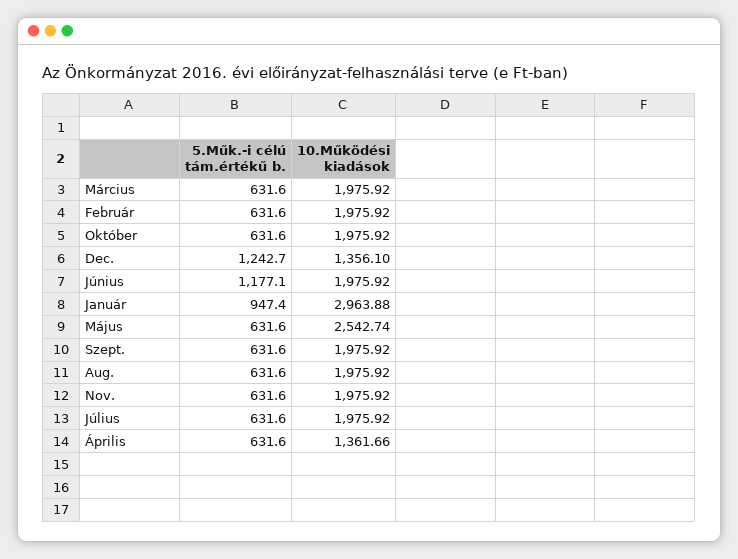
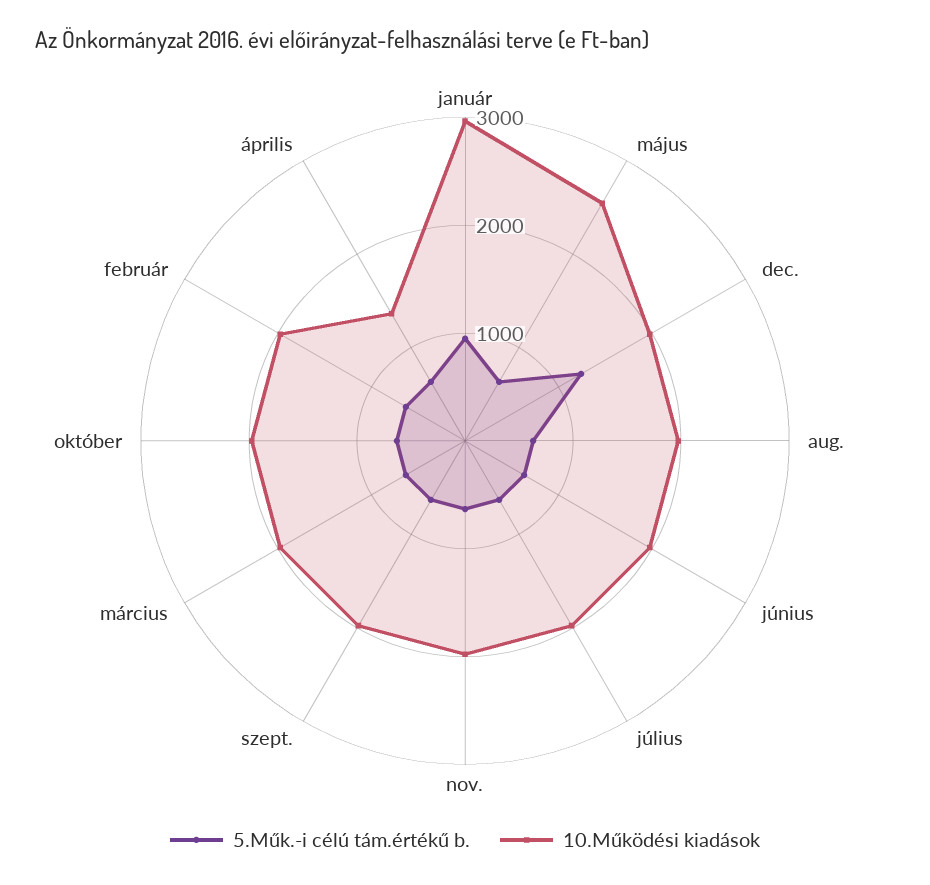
  {
    "5.Műk.-i célú tám.értékű b.": {
      "Március": 631.6,
      "Február": 631.6,
      "Október": 631.6,
      "Dec.": 1242.7,
-     "Június": 1177.1,
+     "Június": 600,
      "Január": 947.4,
      "Május": 631.6,
      "Szept.": 631.6,
      "Aug.": 631.6,
      "Nov.": 631.6,
      "Július": 631.6,
      "Április": 631.6
    },
    "10.Működési kiadások": {
      "Március": 1975.92,
      "Február": 1975.92,
      "Október": 1975.92,
-     "Dec.": 1356.1,
+     "Dec.": 2000,
      "Június": 1975.92,
      "Január": 2963.88,
      "Május": 2542.74,
      "Szept.": 1975.92,
      "Aug.": 1975.92,
      "Nov.": 1975.92,
      "Július": 1975.92,
      "Április": 1361.66
    }
  }

